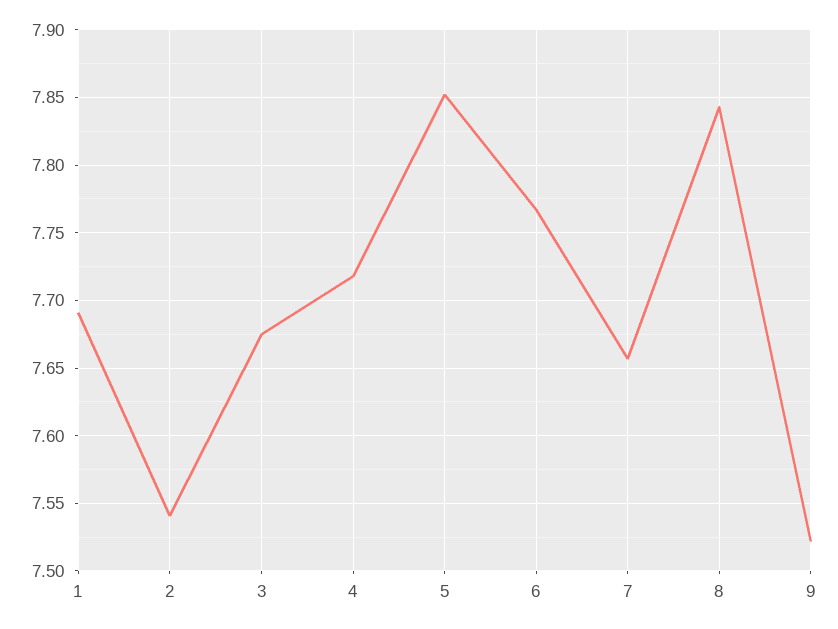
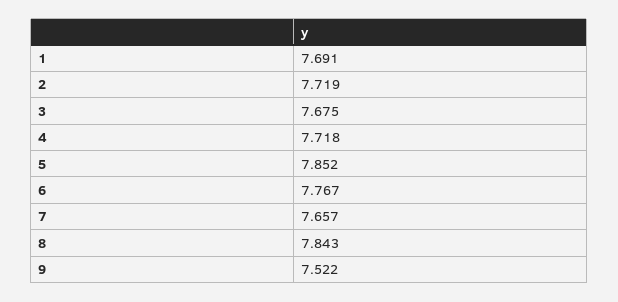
  {
    "1": 7.691,
-   "2": 7.54,
+   "2": 7.719,
    "3": 7.675,
    "4": 7.718,
    "5": 7.852,
    "6": 7.767,
    "7": 7.657,
    "8": 7.843,
    "9": 7.522
  }

